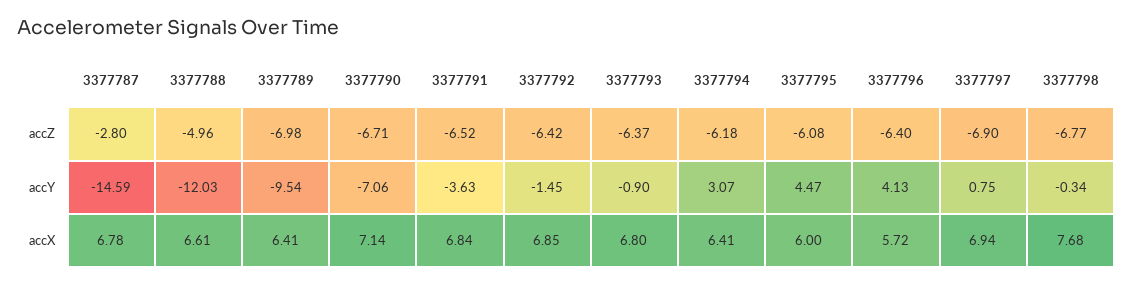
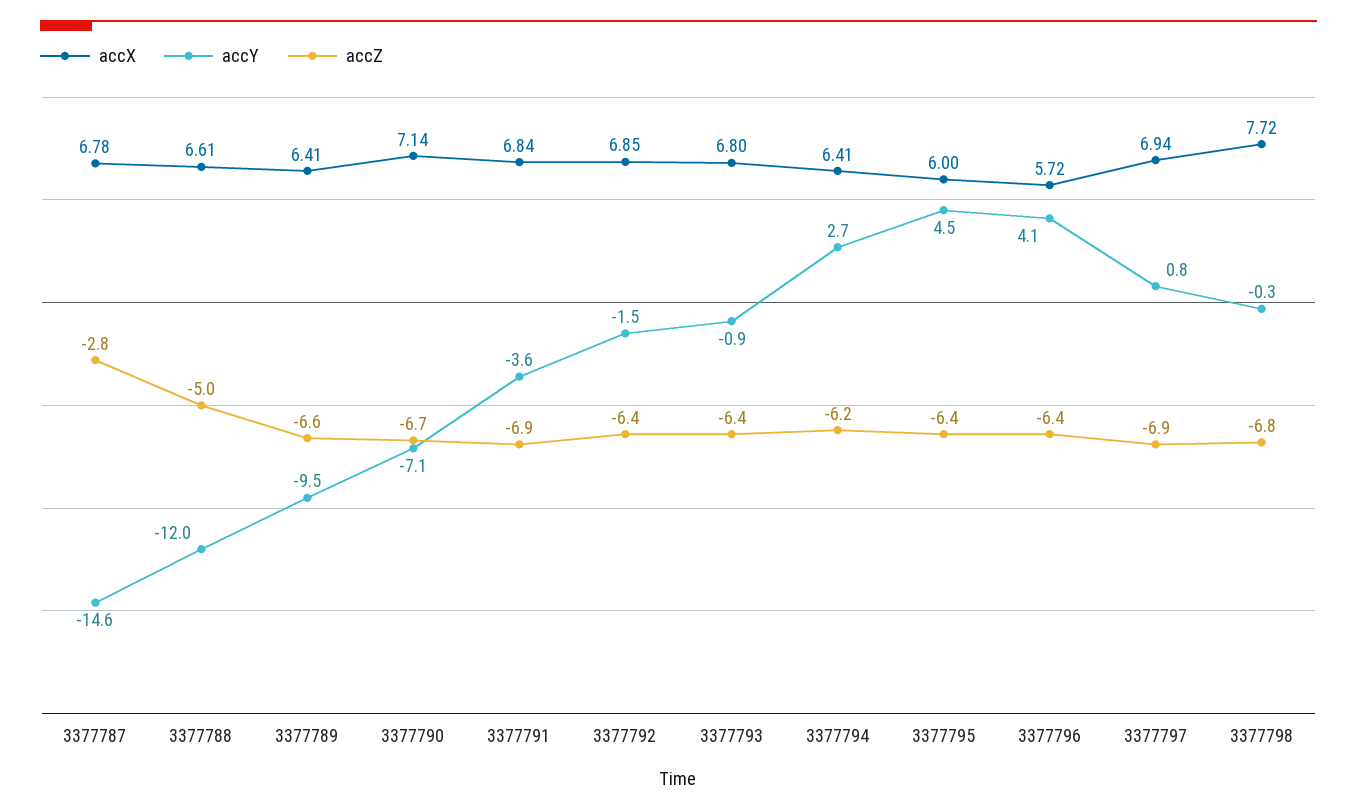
  {
    "accZ": {
      "3377787": -2.8,
      "3377788": -4.96,
-     "3377789": -6.98,
+     "3377789": -6.6,
      "3377790": -6.71,
-     "3377791": -6.52,
+     "3377791": -6.9,
      "3377792": -6.42,
      "3377793": -6.37,
      "3377794": -6.18,
-     "3377795": -6.08,
+     "3377795": -6.4,
      "3377796": -6.4,
      "3377797": -6.9,
      "3377798": -6.77
    },
    "accY": {
      "3377787": -14.59,
      "3377788": -12.03,
      "3377789": -9.54,
      "3377790": -7.06,
      "3377791": -3.63,
      "3377792": -1.45,
      "3377793": -0.9,
-     "3377794": 3.07,
+     "3377794": 2.7,
      "3377795": 4.47,
      "3377796": 4.13,
      "3377797": 0.75,
      "3377798": -0.34
    },
    "accX": {
      "3377787": 6.78,
      "3377788": 6.61,
      "3377789": 6.41,
      "3377790": 7.14,
      "3377791": 6.84,
      "3377792": 6.85,
      "3377793": 6.8,
      "3377794": 6.41,
      "3377795": 6,
      "3377796": 5.72,
      "3377797": 6.94,
-     "3377798": 7.68
+     "3377798": 7.72
    }
  }

